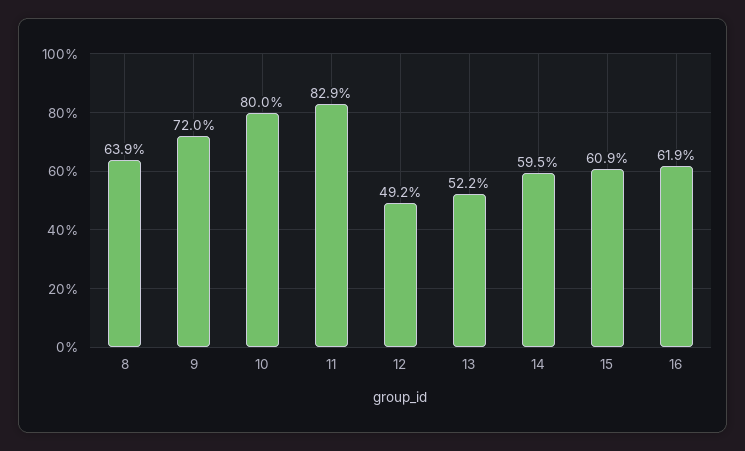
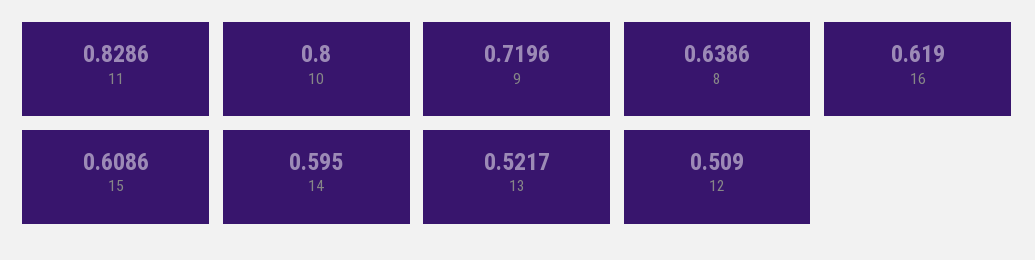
  {
    "8": 0.6386,
    "9": 0.7196,
    "10": 0.8,
    "11": 0.8286,
-   "12": 0.492,
+   "12": 0.509,
    "13": 0.5217,
    "14": 0.595,
    "15": 0.6086,
    "16": 0.619
  }

